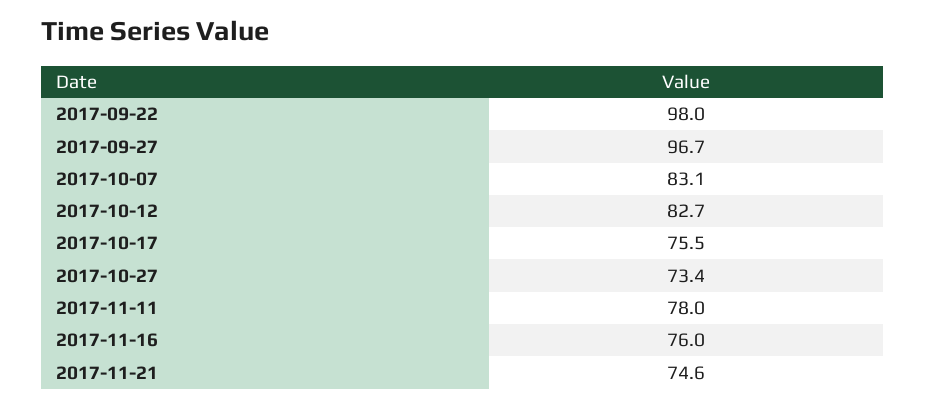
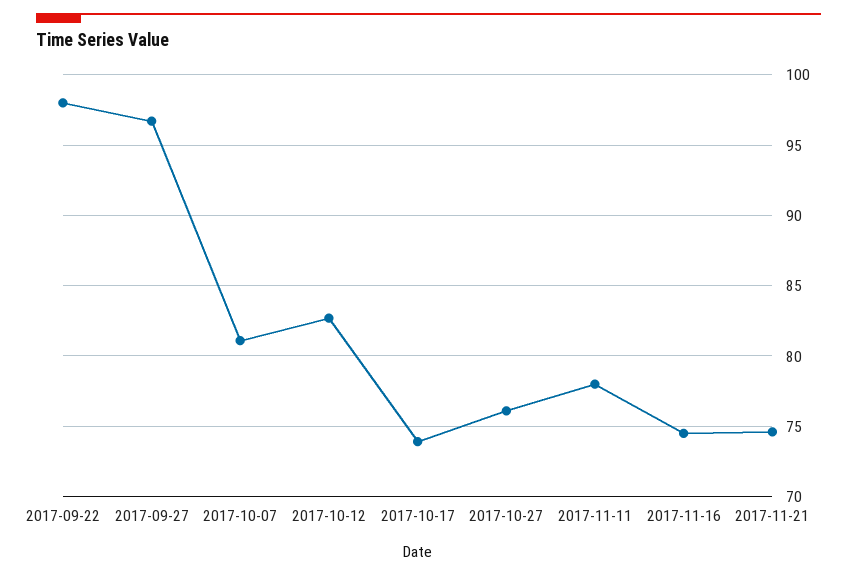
  {
    "2017-09-22": 98,
    "2017-09-27": 96.7,
-   "2017-10-07": 83.1,
+   "2017-10-07": 81,
    "2017-10-12": 82.7,
-   "2017-10-17": 75.5,
+   "2017-10-17": 74,
-   "2017-10-27": 73.4,
+   "2017-10-27": 76,
    "2017-11-11": 78,
-   "2017-11-16": 76,
+   "2017-11-16": 74.5,
    "2017-11-21": 74.6
  }

